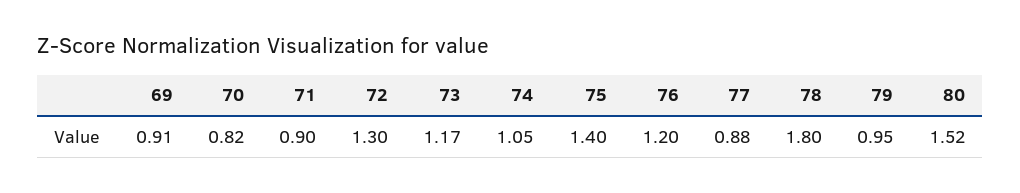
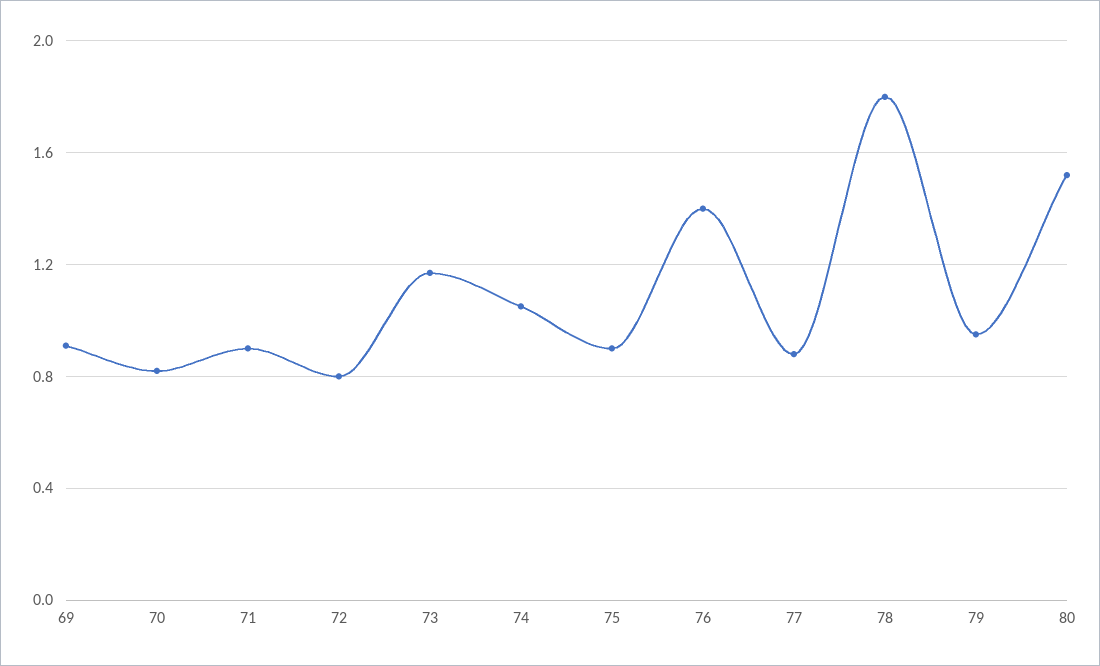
  {
    "69": 0.91,
    "70": 0.82,
    "71": 0.9,
-   "72": 1.3,
+   "72": 0.8,
    "73": 1.17,
    "74": 1.05,
-   "75": 1.4,
+   "75": 0.9,
-   "76": 1.2,
+   "76": 1.4,
    "77": 0.88,
    "78": 1.8,
    "79": 0.95,
    "80": 1.52
  }

